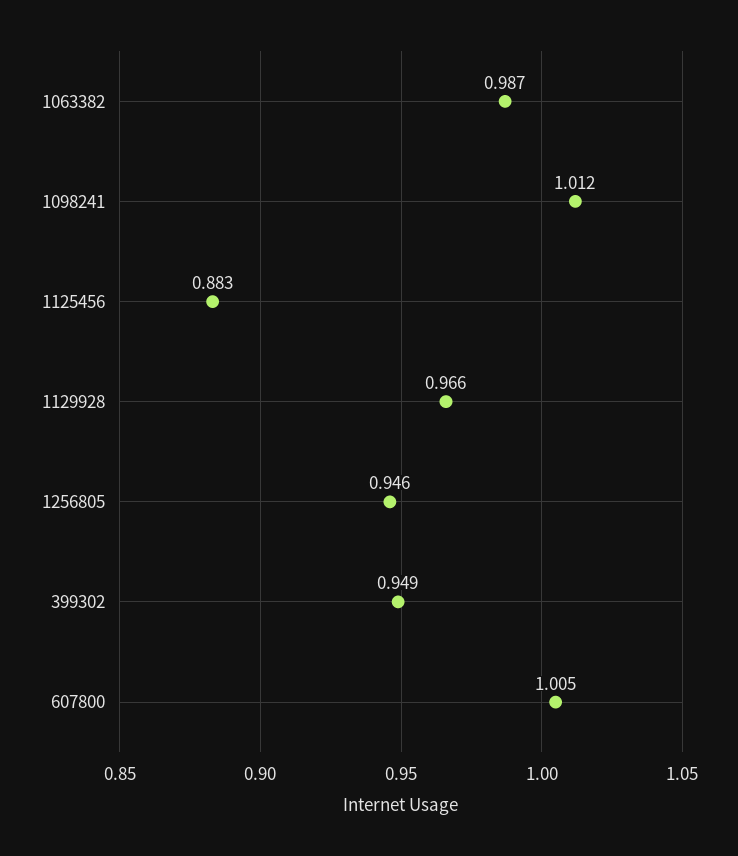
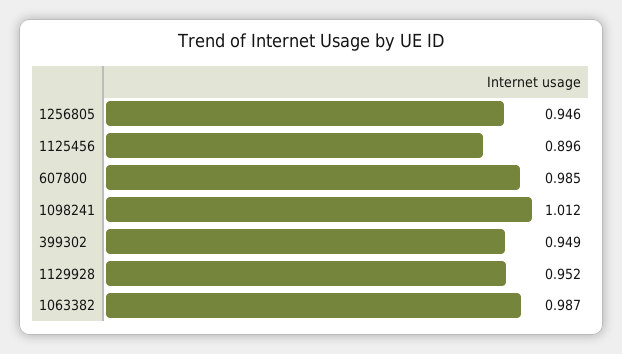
  {
    "1063382": 0.987,
    "1098241": 1.012,
-   "1125456": 0.883,
+   "1125456": 0.896,
-   "1129928": 0.966,
+   "1129928": 0.952,
    "1256805": 0.946,
    "399302": 0.949,
-   "607800": 1.005
+   "607800": 0.985
  }

